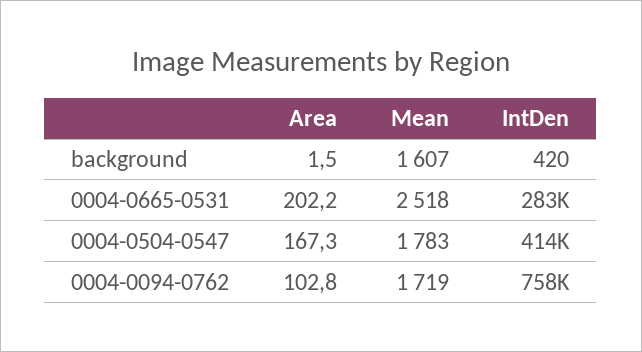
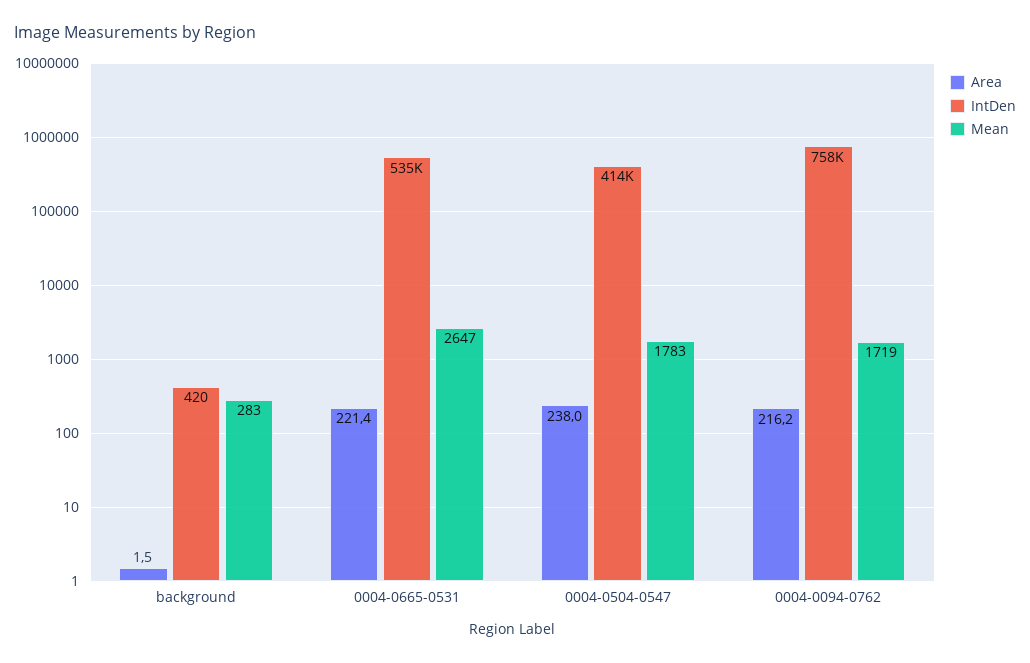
  {
    "Area": {
      "background": 1.5,
-     "0004-0665-0531": 202.2,
+     "0004-0665-0531": 221.4,
-     "0004-0504-0547": 167.3,
+     "0004-0504-0547": 238,
-     "0004-0094-0762": 102.8
+     "0004-0094-0762": 216.2
    },
    "Mean": {
-     "background": 1607,
+     "background": 283,
-     "0004-0665-0531": 2518,
+     "0004-0665-0531": 2647,
      "0004-0504-0547": 1783,
      "0004-0094-0762": 1719
    },
    "IntDen": {
      "background": 420,
-     "0004-0665-0531": 283000,
+     "0004-0665-0531": 535000,
      "0004-0504-0547": 414000,
      "0004-0094-0762": 758000
    }
  }

